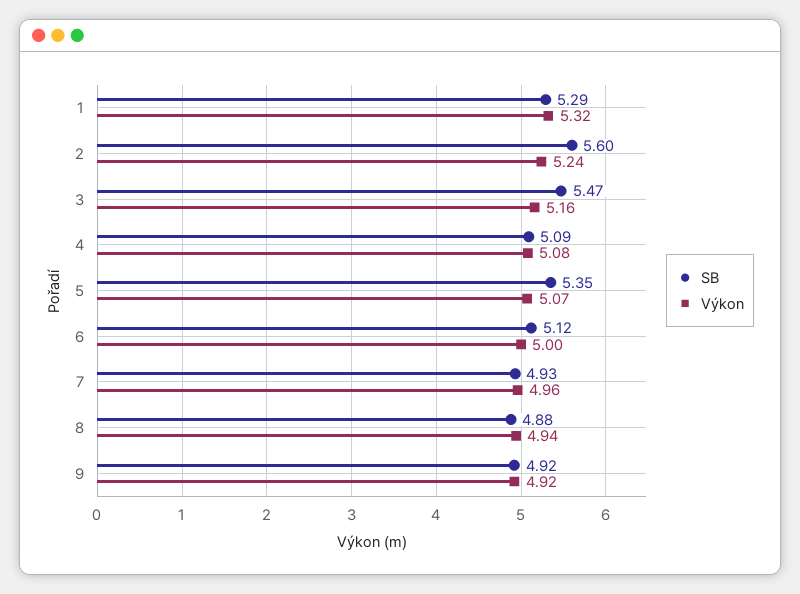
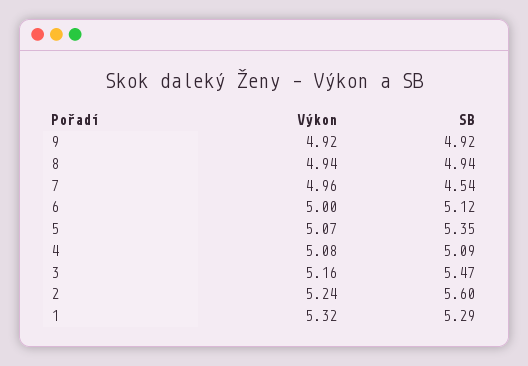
  {
    "SB": {
      "1": 5.29,
      "2": 5.6,
      "3": 5.47,
      "4": 5.09,
      "5": 5.35,
      "6": 5.12,
-     "7": 4.93,
+     "7": 4.54,
-     "8": 4.88,
+     "8": 4.94,
      "9": 4.92
    },
    "Výkon": {
      "1": 5.32,
      "2": 5.24,
      "3": 5.16,
      "4": 5.08,
      "5": 5.07,
      "6": 5,
      "7": 4.96,
      "8": 4.94,
      "9": 4.92
    }
  }

